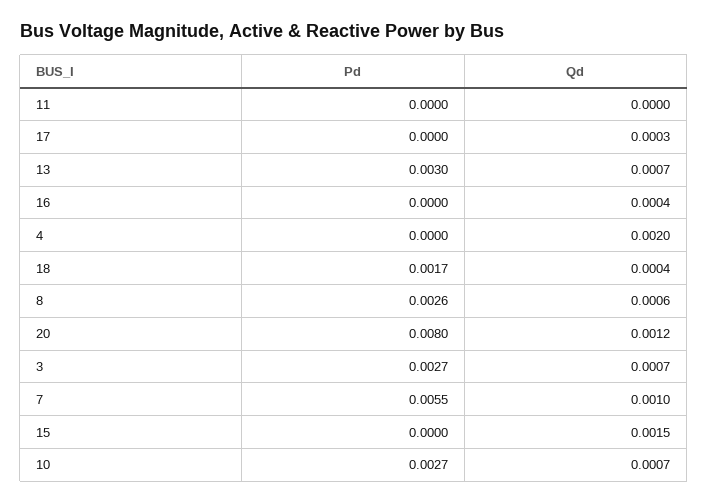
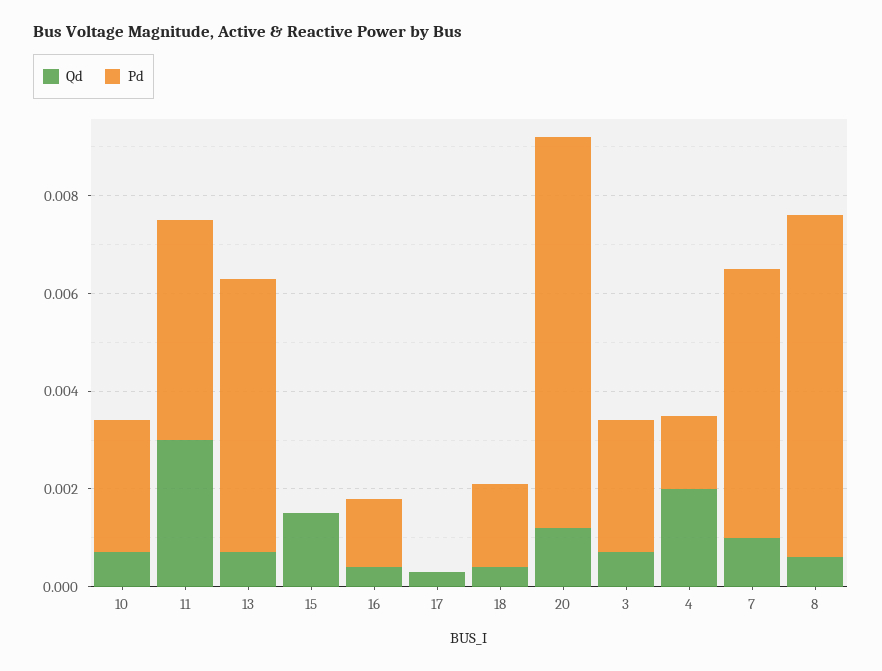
  {
    "Pd": {
-     "11": 0,
+     "11": 0.0045,
      "17": 0,
-     "13": 0.003,
+     "13": 0.0055,
-     "16": 0,
+     "16": 0.0015,
-     "4": 0,
+     "4": 0.0015,
      "18": 0.0017,
-     "8": 0.0026,
+     "8": 0.007,
      "20": 0.008,
      "3": 0.0027,
      "7": 0.0055,
      "15": 0,
      "10": 0.0027
    },
    "Qd": {
-     "11": 0,
+     "11": 0.003,
      "17": 0.0003,
      "13": 0.0007,
      "16": 0.0004,
      "4": 0.002,
      "18": 0.0004,
      "8": 0.0006,
      "20": 0.0012,
      "3": 0.0007,
      "7": 0.001,
      "15": 0.0015,
      "10": 0.0007
    }
  }

